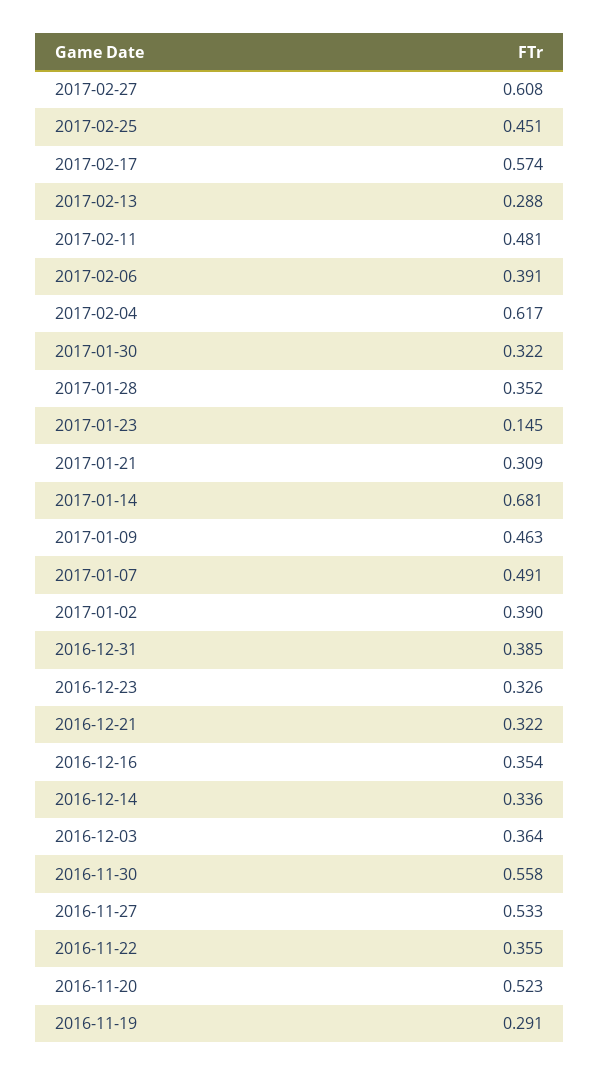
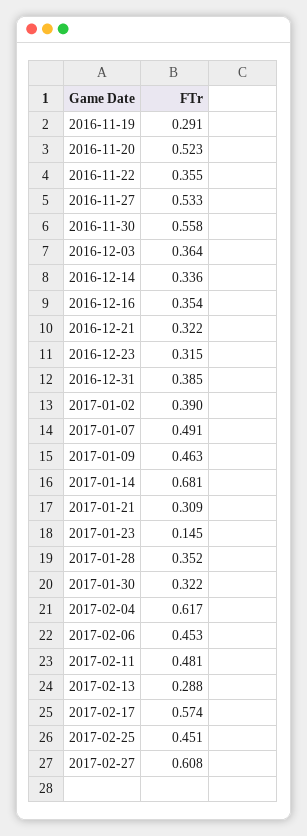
  {
    "2017-02-27": 0.608,
    "2017-02-25": 0.451,
    "2017-02-17": 0.574,
    "2017-02-13": 0.288,
    "2017-02-11": 0.481,
-   "2017-02-06": 0.391,
+   "2017-02-06": 0.453,
    "2017-02-04": 0.617,
    "2017-01-30": 0.322,
    "2017-01-28": 0.352,
    "2017-01-23": 0.145,
    "2017-01-21": 0.309,
    "2017-01-14": 0.681,
    "2017-01-09": 0.463,
    "2017-01-07": 0.491,
    "2017-01-02": 0.39,
    "2016-12-31": 0.385,
-   "2016-12-23": 0.326,
+   "2016-12-23": 0.315,
    "2016-12-21": 0.322,
    "2016-12-16": 0.354,
    "2016-12-14": 0.336,
    "2016-12-03": 0.364,
    "2016-11-30": 0.558,
    "2016-11-27": 0.533,
    "2016-11-22": 0.355,
    "2016-11-20": 0.523,
    "2016-11-19": 0.291
  }

